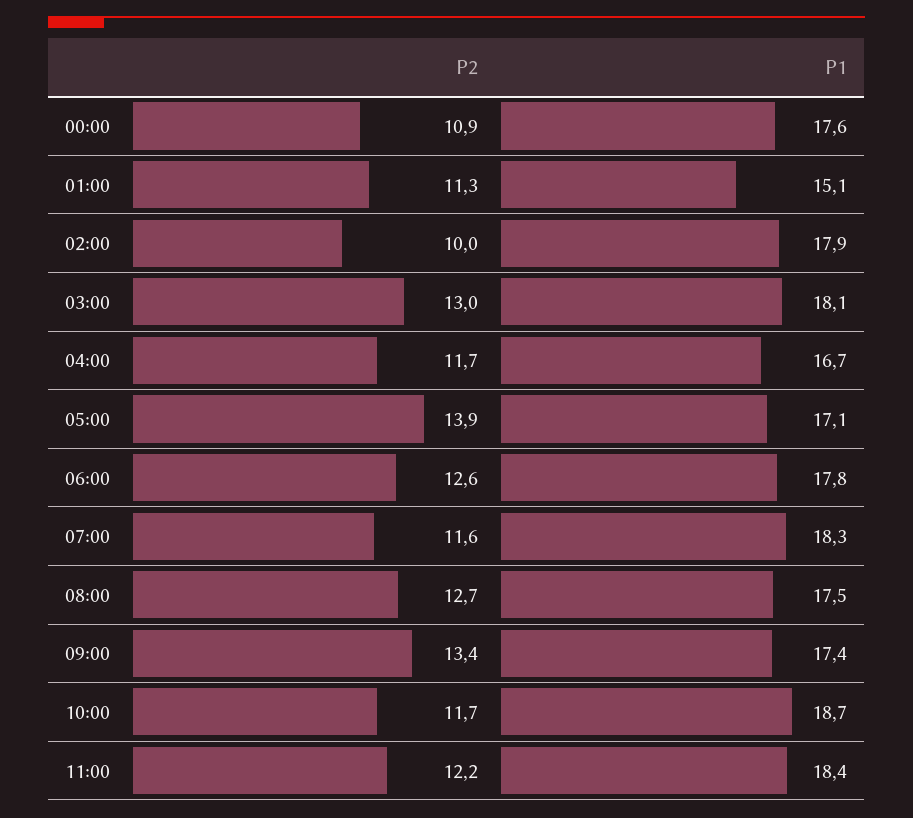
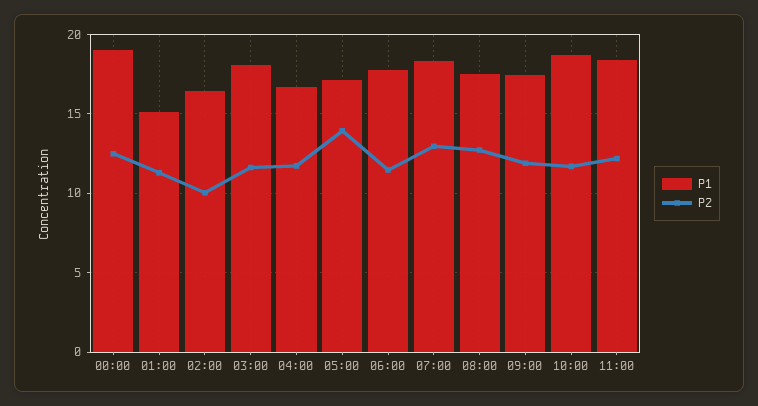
  {
    "P2": {
-     "00:00": 10.9,
+     "00:00": 12.5,
      "01:00": 11.3,
      "02:00": 10,
-     "03:00": 13,
+     "03:00": 11.5,
      "04:00": 11.7,
      "05:00": 13.9,
-     "06:00": 12.6,
+     "06:00": 11.5,
-     "07:00": 11.6,
+     "07:00": 13,
      "08:00": 12.7,
-     "09:00": 13.4,
+     "09:00": 12,
      "10:00": 11.7,
      "11:00": 12.2
    },
    "P1": {
-     "00:00": 17.6,
+     "00:00": 19,
      "01:00": 15.1,
-     "02:00": 17.9,
+     "02:00": 16.5,
      "03:00": 18.1,
      "04:00": 16.7,
      "05:00": 17.1,
      "06:00": 17.8,
      "07:00": 18.3,
      "08:00": 17.5,
      "09:00": 17.4,
      "10:00": 18.7,
      "11:00": 18.4
    }
  }

